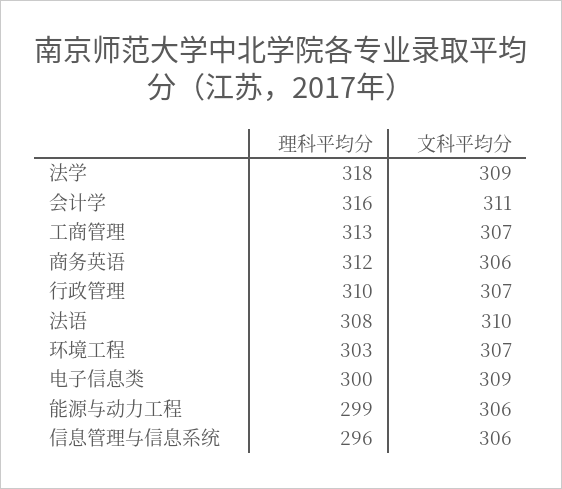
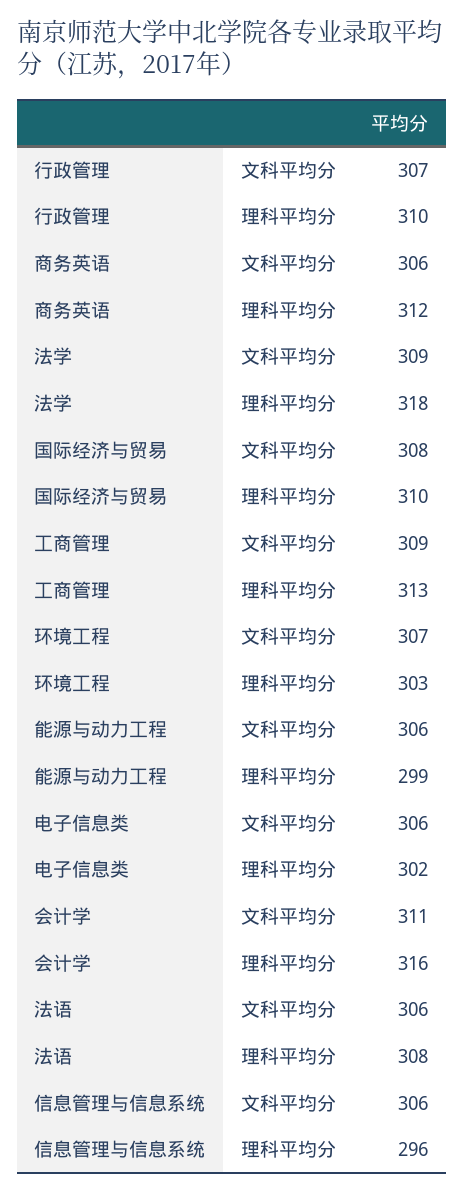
  {
    "理科平均分": {
      "法学": 318,
      "会计学": 316,
      "工商管理": 313,
      "商务英语": 312,
      "行政管理": 310,
      "法语": 308,
      "环境工程": 303,
-     "电子信息类": 300,
+     "电子信息类": 302,
      "能源与动力工程": 299,
-     "信息管理与信息系统": 296
+     "信息管理与信息系统": 296,
+     "国际经济与贸易": 310
    },
    "文科平均分": {
      "法学": 309,
      "会计学": 311,
-     "工商管理": 307,
+     "工商管理": 309,
      "商务英语": 306,
      "行政管理": 307,
-     "法语": 310,
+     "法语": 306,
      "环境工程": 307,
-     "电子信息类": 309,
+     "电子信息类": 306,
      "能源与动力工程": 306,
-     "信息管理与信息系统": 306
+     "信息管理与信息系统": 306,
+     "国际经济与贸易": 308
    }
  }

